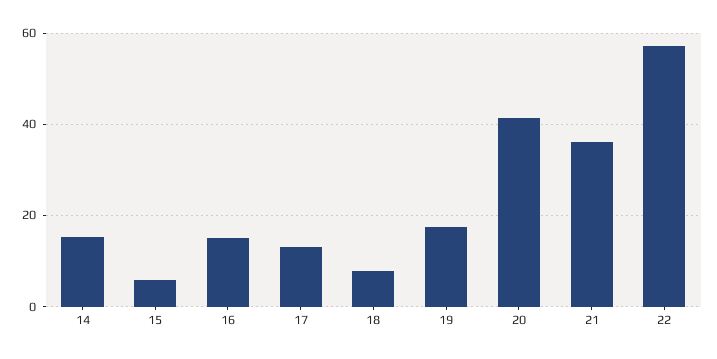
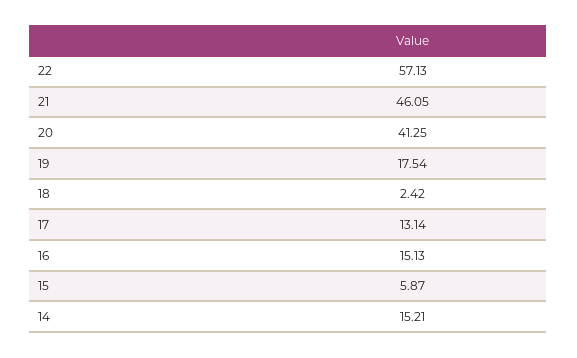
  {
    "14": 15.21,
    "15": 5.87,
    "16": 15.13,
    "17": 13.14,
-   "18": 8,
+   "18": 2.42,
    "19": 17.54,
    "20": 41.25,
-   "21": 36,
+   "21": 46.05,
    "22": 57.13
  }

